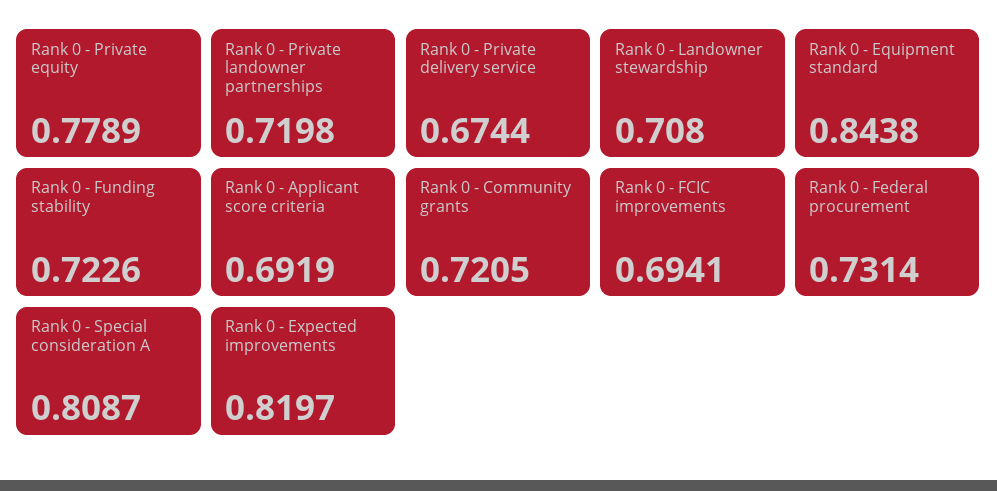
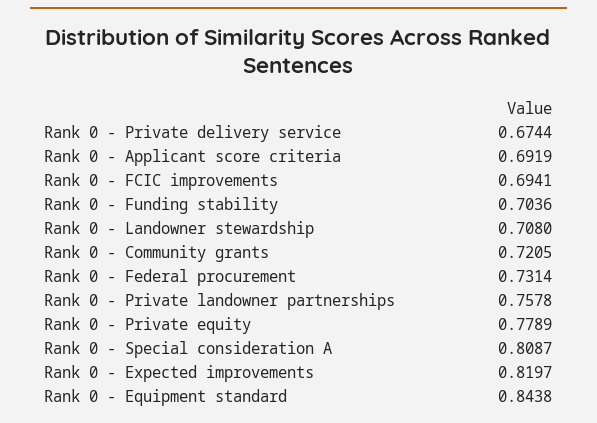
  {
    "Rank 0 - Private equity": 0.7789,
-   "Rank 0 - Private landowner partnerships": 0.7198,
+   "Rank 0 - Private landowner partnerships": 0.7578,
    "Rank 0 - Private delivery service": 0.6744,
    "Rank 0 - Landowner stewardship": 0.708,
    "Rank 0 - Equipment standard": 0.8438,
-   "Rank 0 - Funding stability": 0.7226,
+   "Rank 0 - Funding stability": 0.7036,
    "Rank 0 - Applicant score criteria": 0.6919,
    "Rank 0 - Community grants": 0.7205,
    "Rank 0 - FCIC improvements": 0.6941,
    "Rank 0 - Federal procurement": 0.7314,
    "Rank 0 - Special consideration A": 0.8087,
    "Rank 0 - Expected improvements": 0.8197
  }

